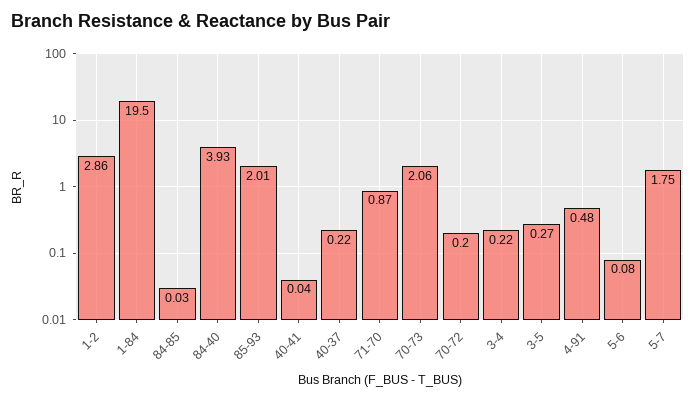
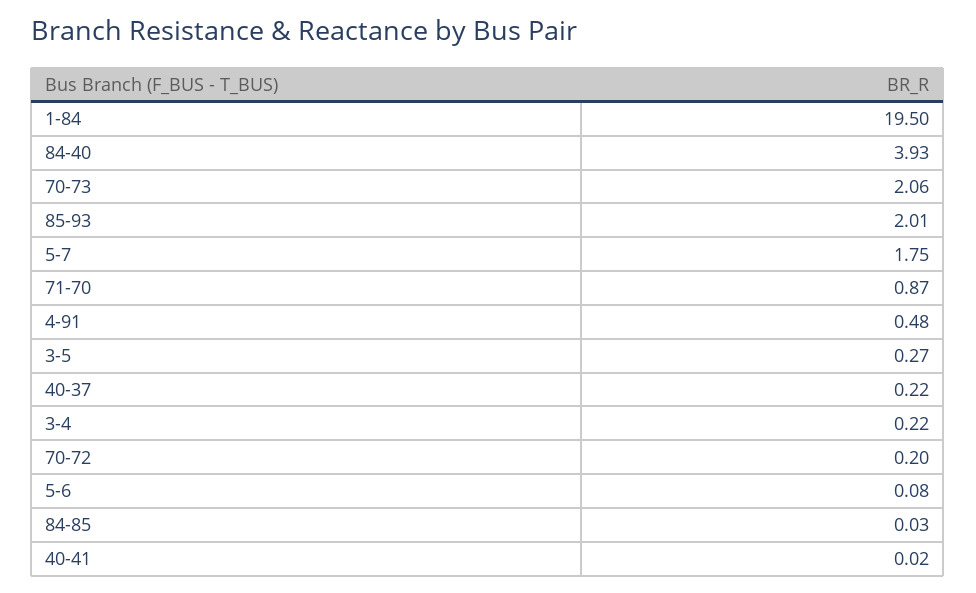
  {
-   "1-2": 2.86,
    "1-84": 19.5,
    "84-85": 0.03,
    "84-40": 3.93,
    "85-93": 2.01,
-   "40-41": 0.04,
+   "40-41": 0.02,
    "40-37": 0.22,
    "71-70": 0.87,
    "70-73": 2.06,
    "70-72": 0.2,
    "3-4": 0.22,
    "3-5": 0.27,
    "4-91": 0.48,
    "5-6": 0.08,
    "5-7": 1.75
  }

